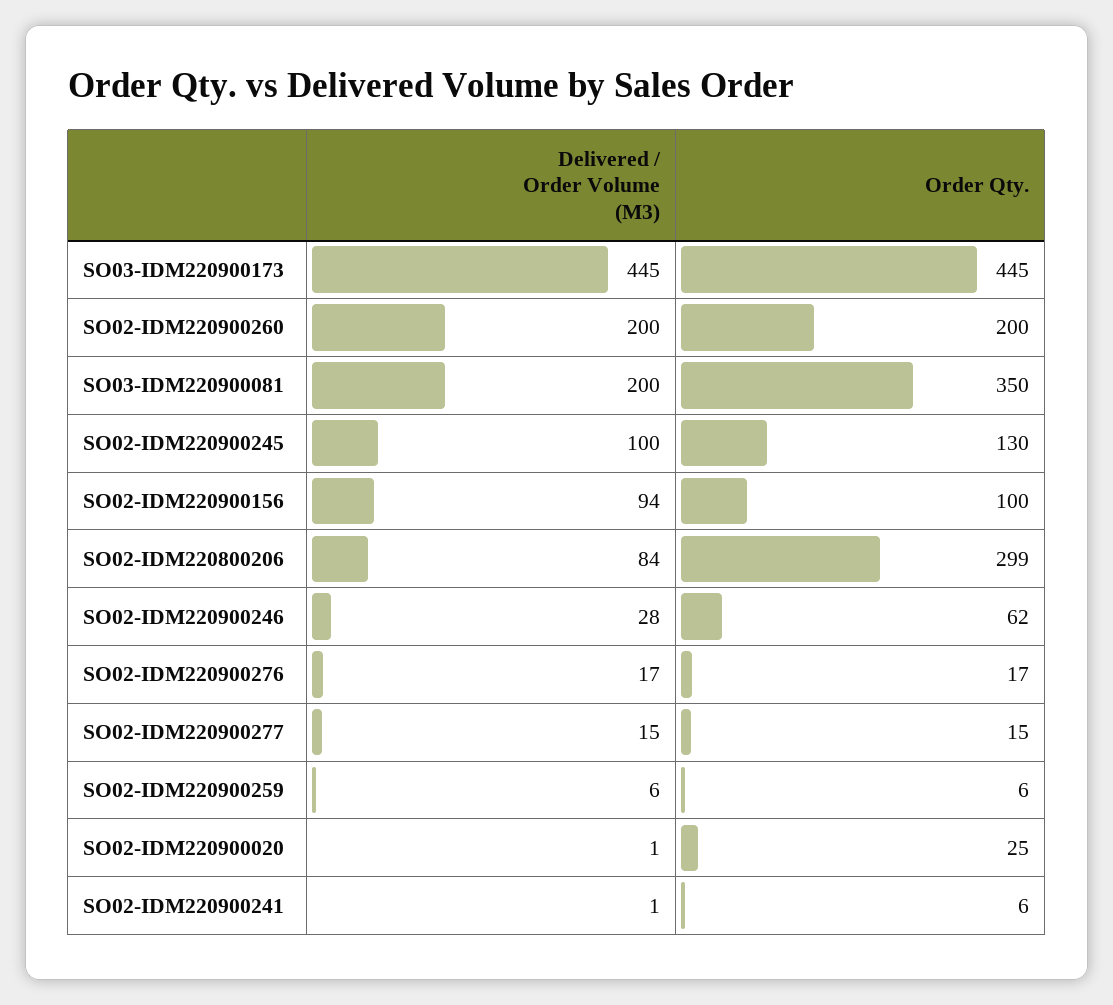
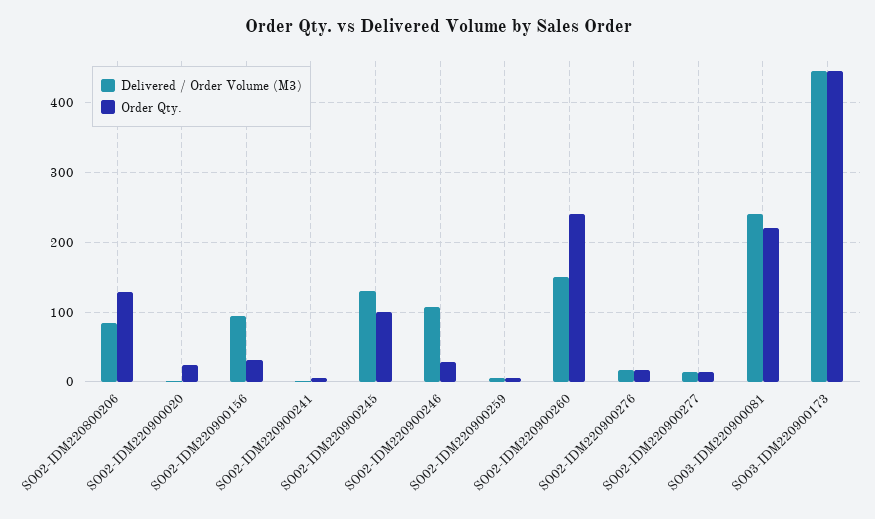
  {
    "Delivered / Order Volume (M3)": {
      "SO03-IDM220900173": 445,
-     "SO02-IDM220900260": 200,
+     "SO02-IDM220900260": 150,
-     "SO03-IDM220900081": 200,
+     "SO03-IDM220900081": 240,
-     "SO02-IDM220900245": 100,
+     "SO02-IDM220900245": 130,
      "SO02-IDM220900156": 94,
      "SO02-IDM220800206": 84,
-     "SO02-IDM220900246": 28,
+     "SO02-IDM220900246": 110,
      "SO02-IDM220900276": 17,
      "SO02-IDM220900277": 15,
      "SO02-IDM220900259": 6,
      "SO02-IDM220900020": 1,
      "SO02-IDM220900241": 1
    },
    "Order Qty.": {
      "SO03-IDM220900173": 445,
-     "SO02-IDM220900260": 200,
+     "SO02-IDM220900260": 240,
-     "SO03-IDM220900081": 350,
+     "SO03-IDM220900081": 220,
-     "SO02-IDM220900245": 130,
+     "SO02-IDM220900245": 100,
-     "SO02-IDM220900156": 100,
+     "SO02-IDM220900156": 30,
-     "SO02-IDM220800206": 299,
+     "SO02-IDM220800206": 130,
-     "SO02-IDM220900246": 62,
+     "SO02-IDM220900246": 30,
      "SO02-IDM220900276": 17,
      "SO02-IDM220900277": 15,
      "SO02-IDM220900259": 6,
      "SO02-IDM220900020": 25,
      "SO02-IDM220900241": 6
    }
  }

